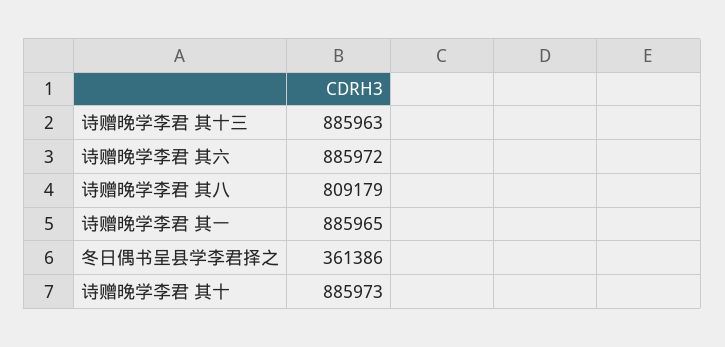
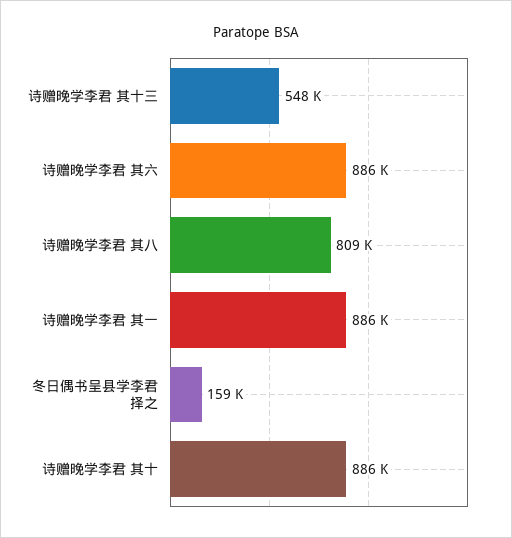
  {
-   "诗赠晚学李君 其十三": 885963,
+   "诗赠晚学李君 其十三": 548000,
    "诗赠晚学李君 其六": 885972,
    "诗赠晚学李君 其八": 809179,
    "诗赠晚学李君 其一": 885965,
-   "冬日偶书呈县学李君择之": 361386,
+   "冬日偶书呈县学李君择之": 159000,
    "诗赠晚学李君 其十": 885973
  }

